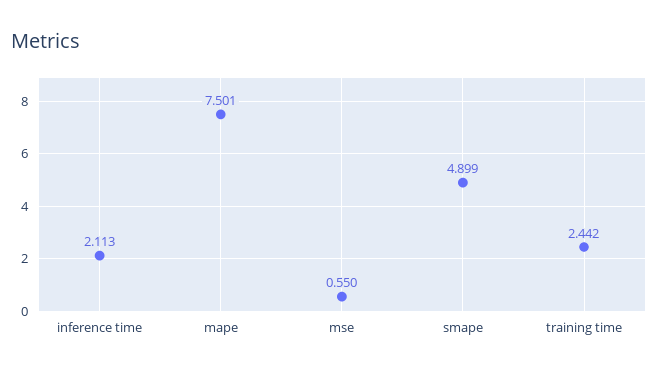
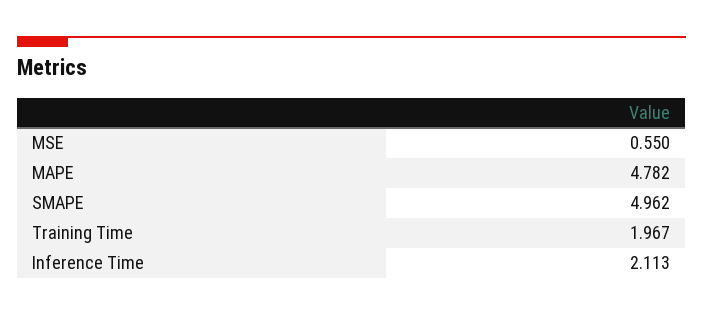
  {
    "inference time": 2.113,
-   "mape": 7.501,
+   "mape": 4.782,
    "mse": 0.55,
-   "smape": 4.899,
+   "smape": 4.962,
-   "training time": 2.442
+   "training time": 1.967
  }

